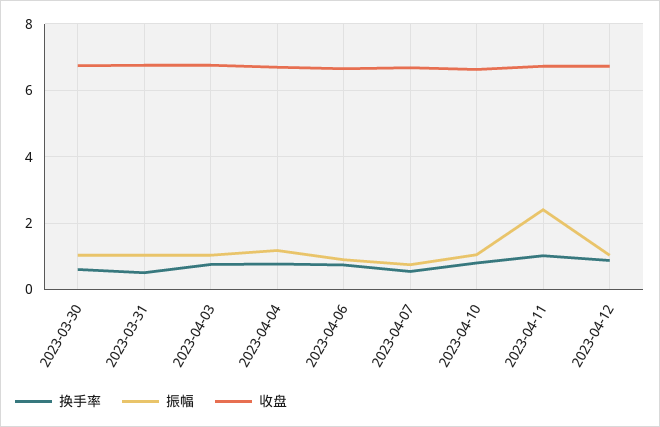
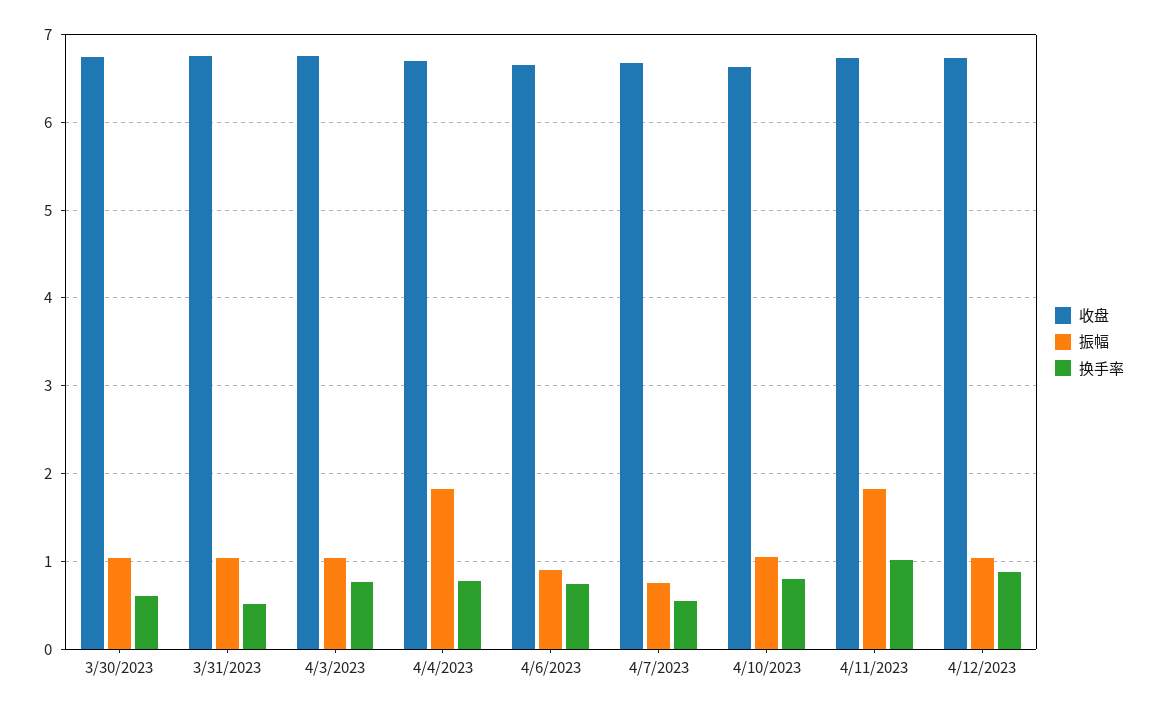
  {
    "换手率": {
      "2023-03-30": 0.6,
      "2023-03-31": 0.5,
      "2023-04-03": 0.8,
      "2023-04-04": 0.8,
      "2023-04-06": 0.7,
      "2023-04-07": 0.6,
      "2023-04-10": 0.8,
      "2023-04-11": 1,
      "2023-04-12": 0.9
    },
    "振幅": {
      "2023-03-30": 1,
      "2023-03-31": 1,
      "2023-04-03": 1,
-     "2023-04-04": 1.2,
+     "2023-04-04": 1.8,
      "2023-04-06": 0.9,
      "2023-04-07": 0.8,
      "2023-04-10": 1.1,
-     "2023-04-11": 2.4,
+     "2023-04-11": 1.8,
      "2023-04-12": 1
    },
    "收盘": {
      "2023-03-30": 6.7,
      "2023-03-31": 6.8,
      "2023-04-03": 6.8,
      "2023-04-04": 6.7,
      "2023-04-06": 6.7,
      "2023-04-07": 6.7,
      "2023-04-10": 6.6,
      "2023-04-11": 6.7,
      "2023-04-12": 6.7
    }
  }

